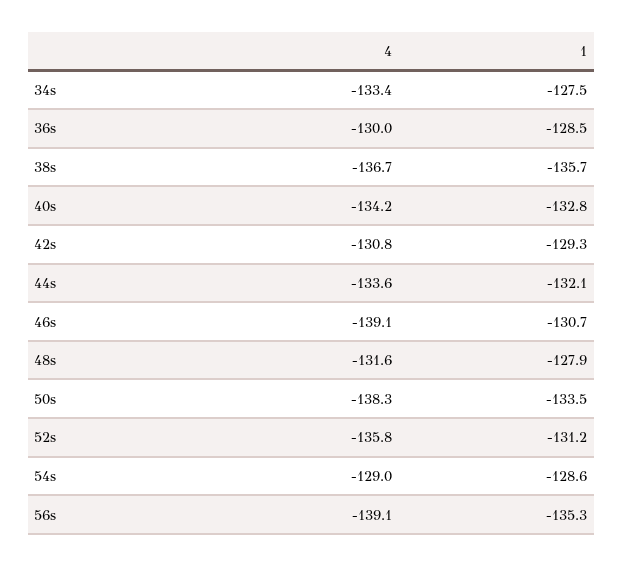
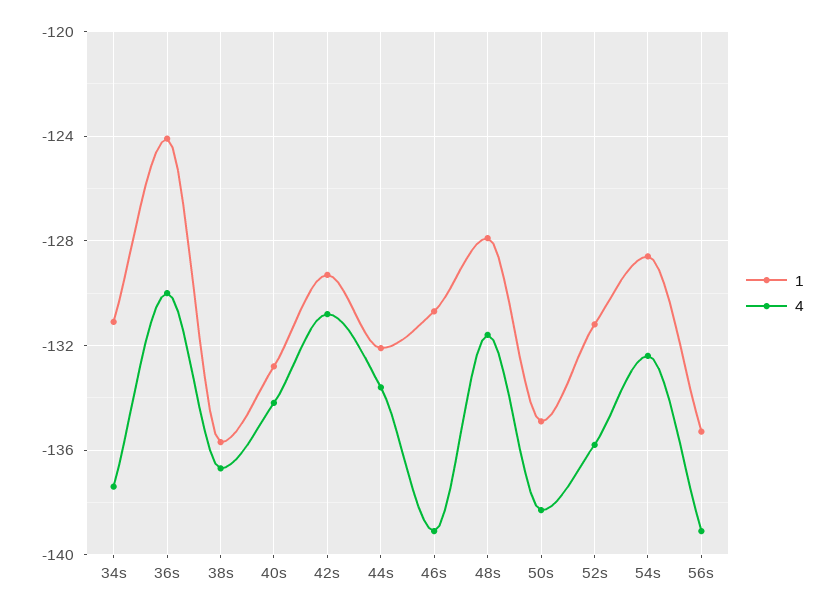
  {
    "4": {
-     "34s": -133.4,
+     "34s": -137.5,
      "36s": -130,
      "38s": -136.7,
      "40s": -134.2,
      "42s": -130.8,
      "44s": -133.6,
      "46s": -139.1,
      "48s": -131.6,
      "50s": -138.3,
      "52s": -135.8,
-     "54s": -129,
+     "54s": -132.5,
      "56s": -139.1
    },
    "1": {
-     "34s": -127.5,
+     "34s": -131,
-     "36s": -128.5,
+     "36s": -124,
      "38s": -135.7,
      "40s": -132.8,
      "42s": -129.3,
      "44s": -132.1,
      "46s": -130.7,
      "48s": -127.9,
-     "50s": -133.5,
+     "50s": -135,
      "52s": -131.2,
      "54s": -128.6,
      "56s": -135.3
    }
  }

